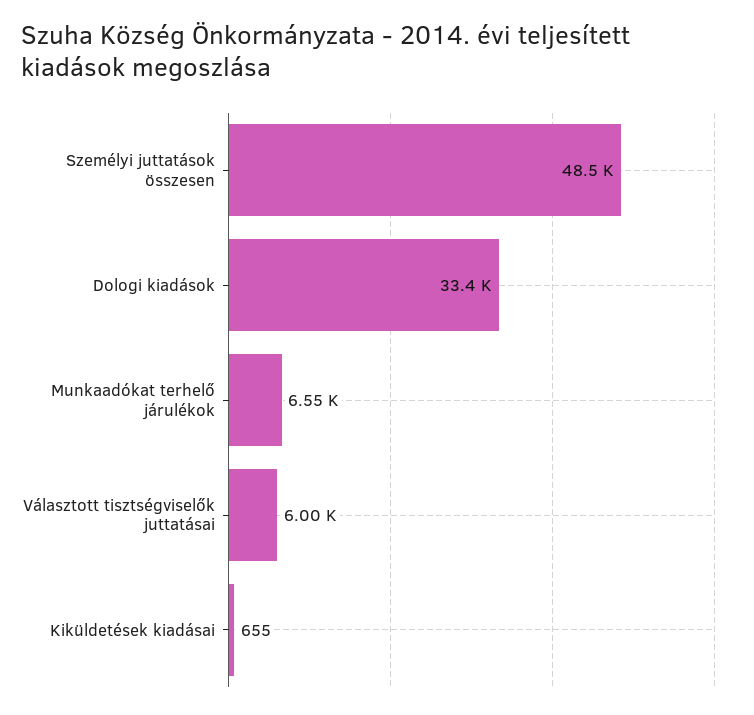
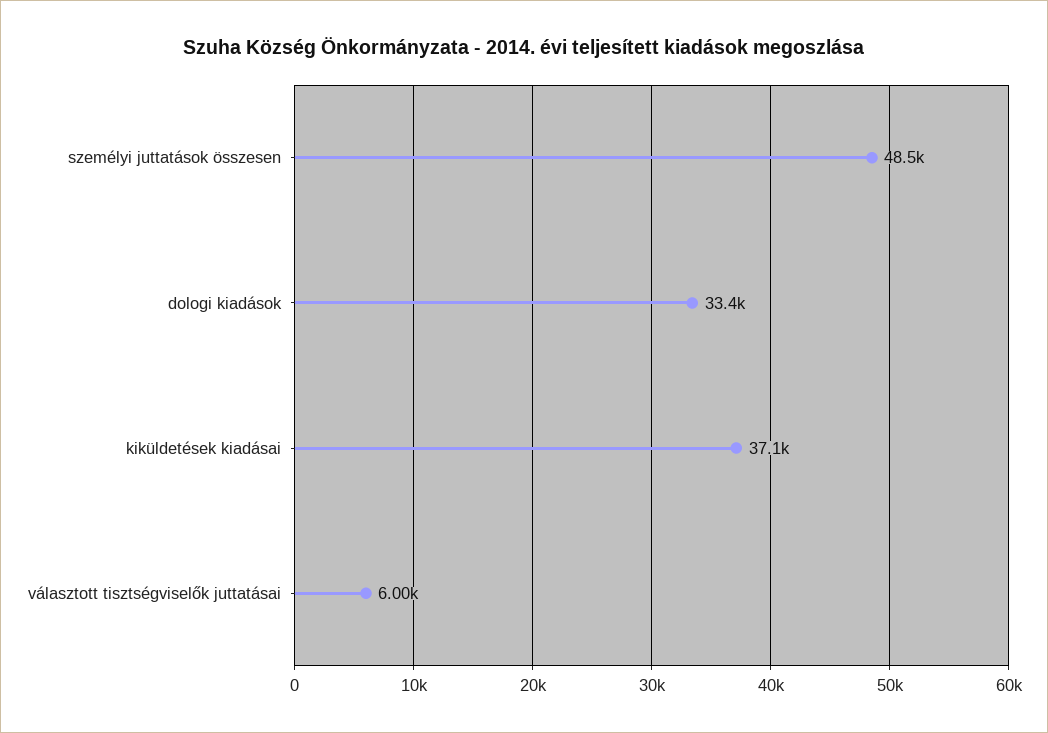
  {
    "Személyi juttatások összesen": 48500,
    "Dologi kiadások": 33400,
-   "Munkaadókat terhelő járulékok": 6550,
    "Választott tisztségviselők juttatásai": 6000,
-   "Kiküldetések kiadásai": 655
+   "Kiküldetések kiadásai": 37100
  }

